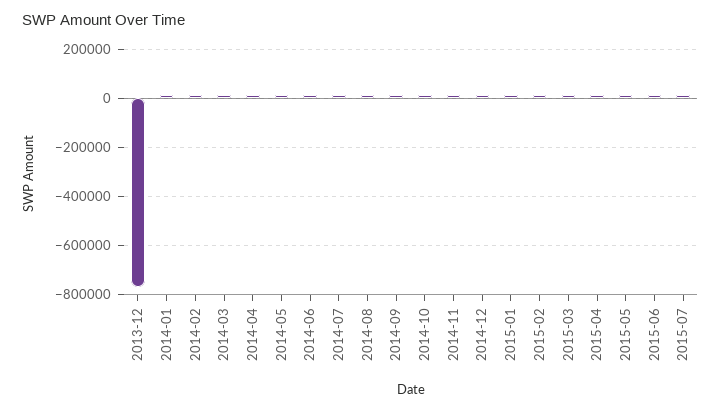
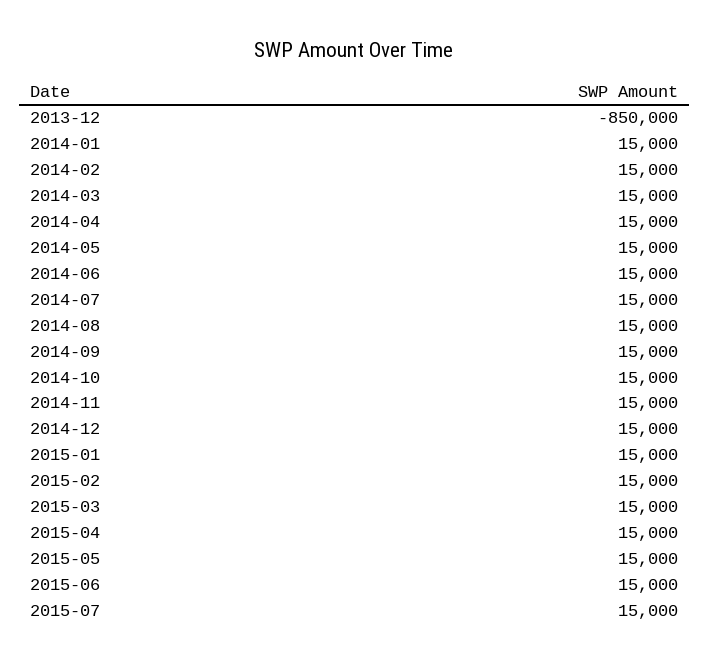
  {
-   "2013-12": -775000,
+   "2013-12": -850000,
    "2014-01": 15000,
    "2014-02": 15000,
    "2014-03": 15000,
    "2014-04": 15000,
    "2014-05": 15000,
    "2014-06": 15000,
    "2014-07": 15000,
    "2014-08": 15000,
    "2014-09": 15000,
    "2014-10": 15000,
    "2014-11": 15000,
    "2014-12": 15000,
    "2015-01": 15000,
    "2015-02": 15000,
    "2015-03": 15000,
    "2015-04": 15000,
    "2015-05": 15000,
    "2015-06": 15000,
    "2015-07": 15000
  }

